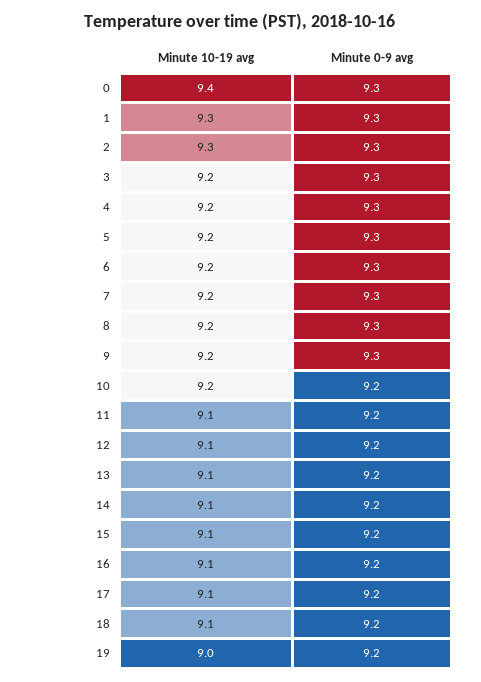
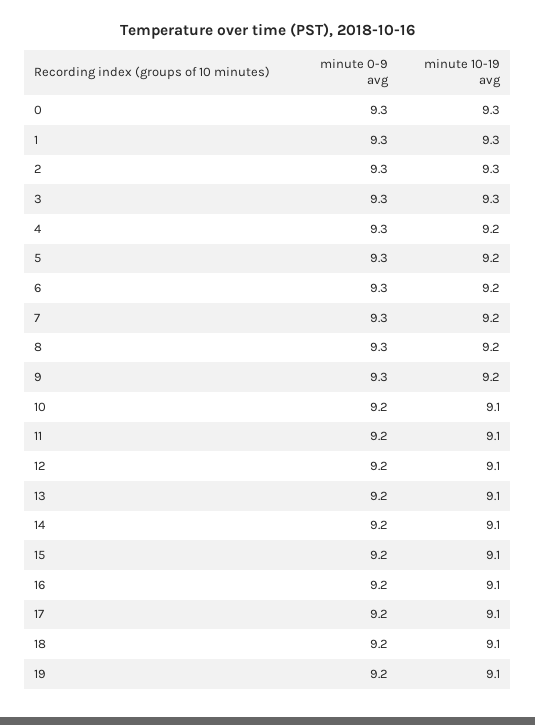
  {
    "Minute 10-19 avg": {
-     "0": 9.4,
+     "0": 9.3,
      "1": 9.3,
      "2": 9.3,
-     "3": 9.2,
+     "3": 9.3,
      "4": 9.2,
      "5": 9.2,
      "6": 9.2,
      "7": 9.2,
      "8": 9.2,
      "9": 9.2,
-     "10": 9.2,
+     "10": 9.1,
      "11": 9.1,
      "12": 9.1,
      "13": 9.1,
      "14": 9.1,
      "15": 9.1,
      "16": 9.1,
      "17": 9.1,
      "18": 9.1,
-     "19": 9
+     "19": 9.1
    },
    "Minute 0-9 avg": {
      "0": 9.3,
      "1": 9.3,
      "2": 9.3,
      "3": 9.3,
      "4": 9.3,
      "5": 9.3,
      "6": 9.3,
      "7": 9.3,
      "8": 9.3,
      "9": 9.3,
      "10": 9.2,
      "11": 9.2,
      "12": 9.2,
      "13": 9.2,
      "14": 9.2,
      "15": 9.2,
      "16": 9.2,
      "17": 9.2,
      "18": 9.2,
      "19": 9.2
    }
  }

